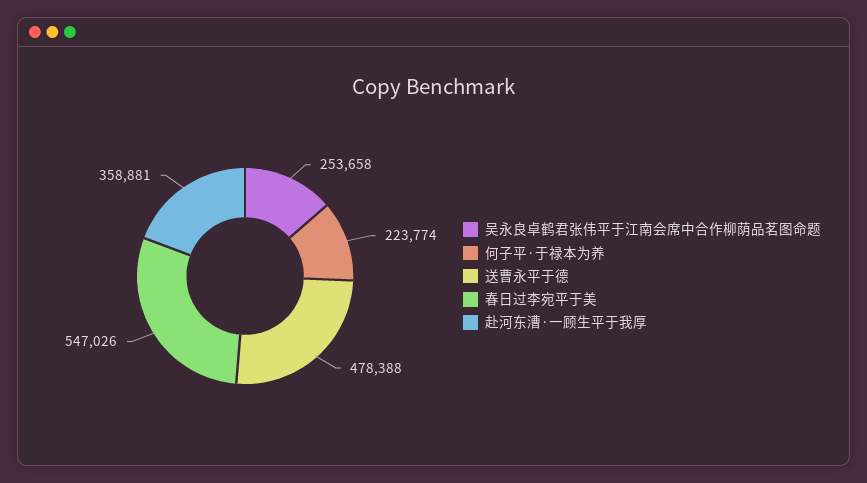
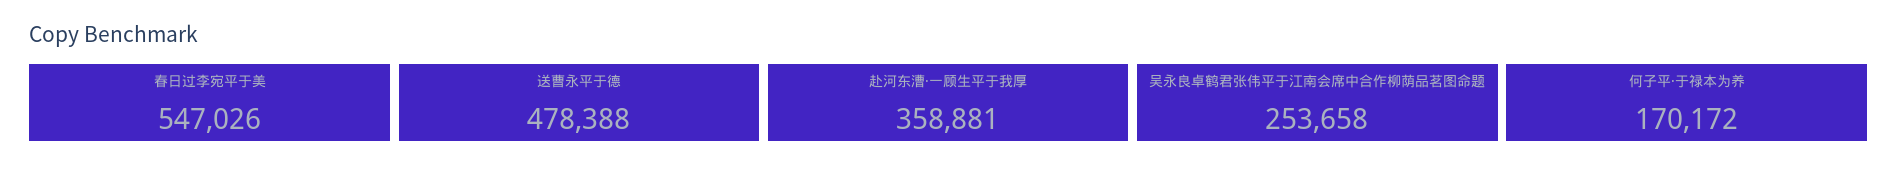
  {
    "吴永良卓鹤君张伟平于江南会席中合作柳荫品茗图命题": 253658,
-   "何子平·于禄本为养": 223774,
+   "何子平·于禄本为养": 170172,
    "送曹永平于德": 478388,
    "春日过李宛平于美": 547026,
    "赴河东漕·一顾生平于我厚": 358881
  }

